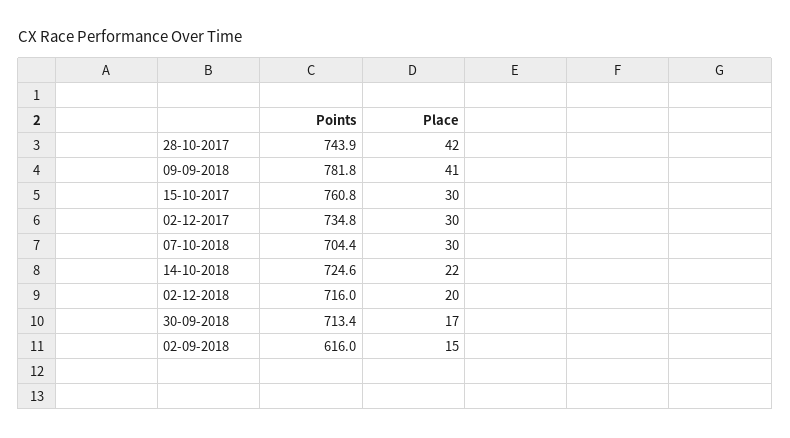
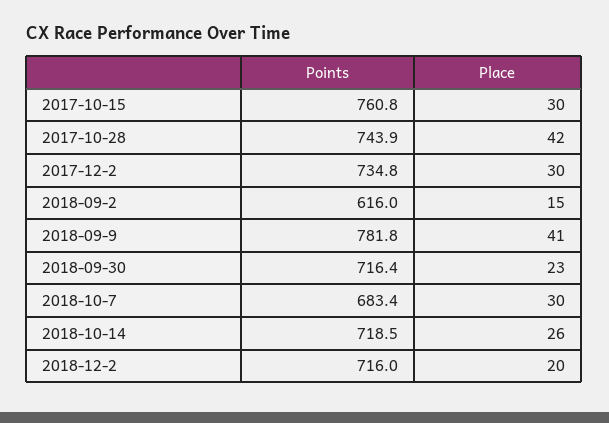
  {
    "Points": {
      "28-10-2017": 743.9,
      "09-09-2018": 781.8,
      "15-10-2017": 760.8,
      "02-12-2017": 734.8,
-     "07-10-2018": 704.4,
+     "07-10-2018": 683.4,
-     "14-10-2018": 724.6,
+     "14-10-2018": 718.5,
      "02-12-2018": 716,
-     "30-09-2018": 713.4,
+     "30-09-2018": 716.4,
      "02-09-2018": 616
    },
    "Place": {
      "28-10-2017": 42,
      "09-09-2018": 41,
      "15-10-2017": 30,
      "02-12-2017": 30,
      "07-10-2018": 30,
-     "14-10-2018": 22,
+     "14-10-2018": 26,
      "02-12-2018": 20,
-     "30-09-2018": 17,
+     "30-09-2018": 23,
      "02-09-2018": 15
    }
  }

